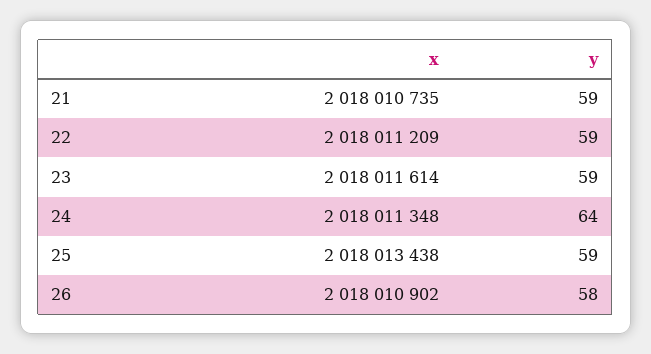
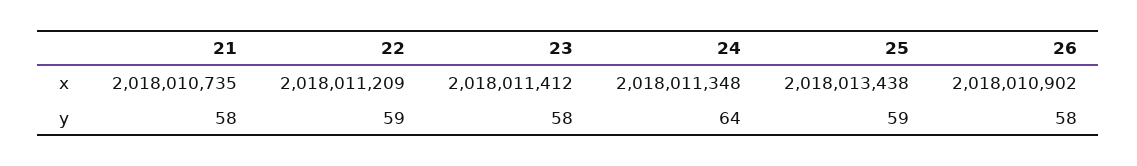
  {
    "x": {
      "21": 2018010735,
      "22": 2018011209,
-     "23": 2018011614,
+     "23": 2018011412,
      "24": 2018011348,
      "25": 2018013438,
      "26": 2018010902
    },
    "y": {
-     "21": 59,
+     "21": 58,
      "22": 59,
-     "23": 59,
+     "23": 58,
      "24": 64,
      "25": 59,
      "26": 58
    }
  }

